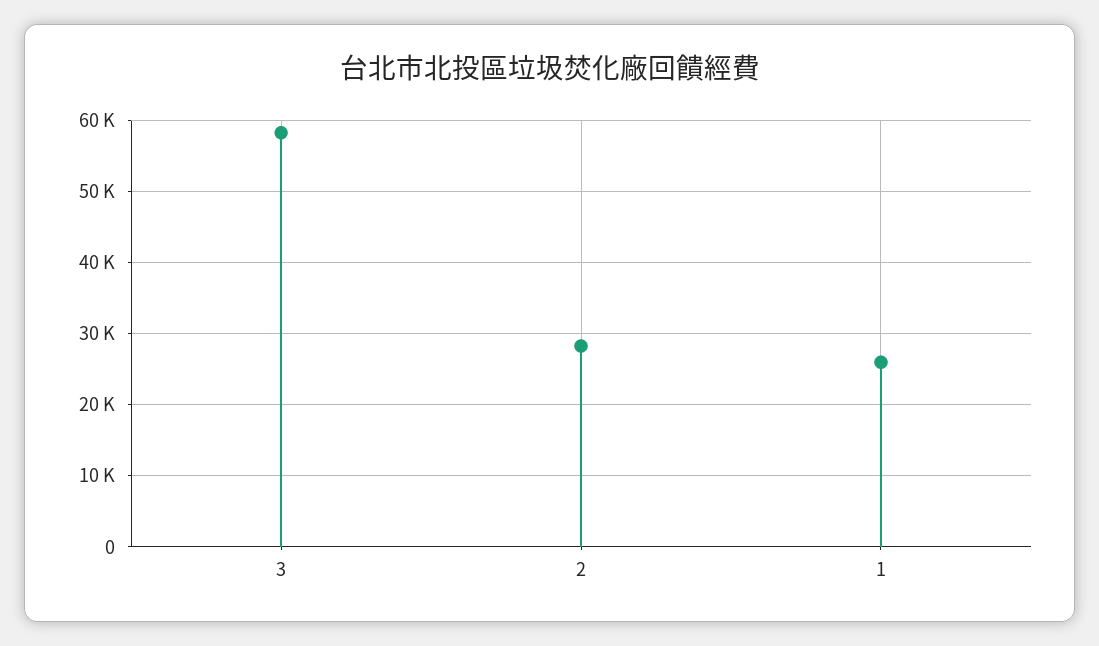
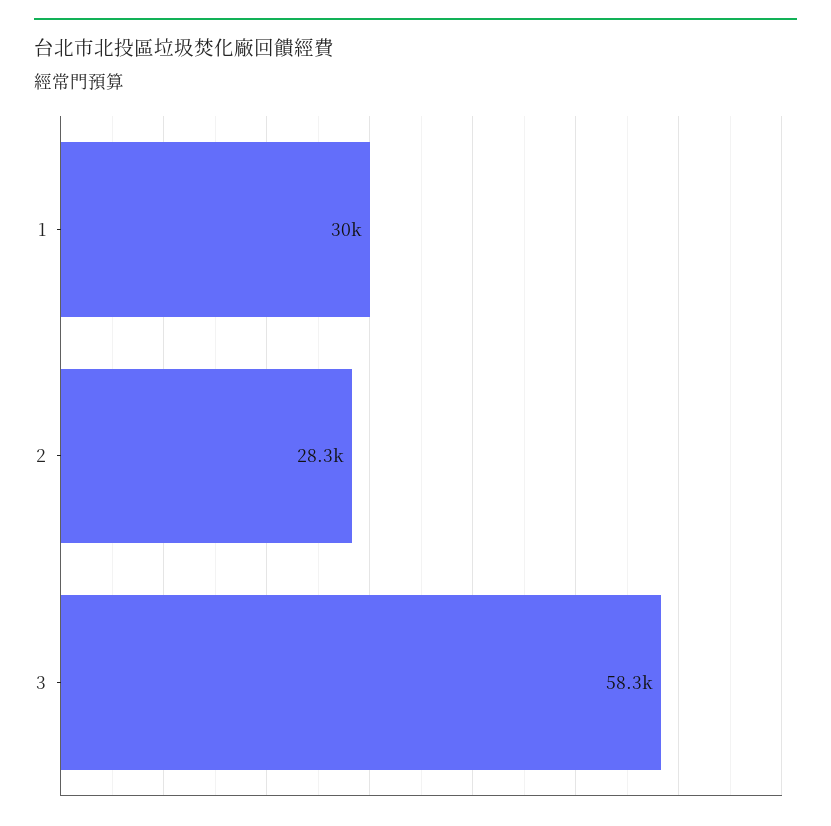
  {
    "3": 58300,
    "2": 28300,
-   "1": 26000
+   "1": 30000
  }

